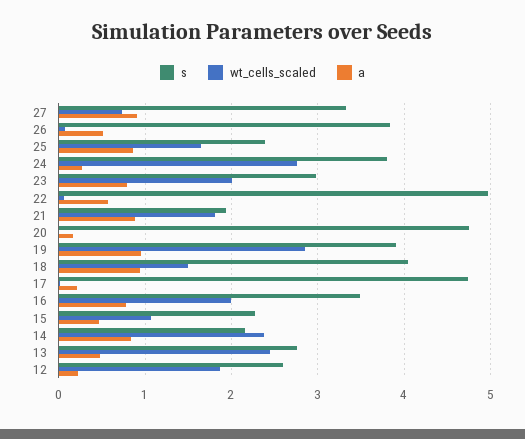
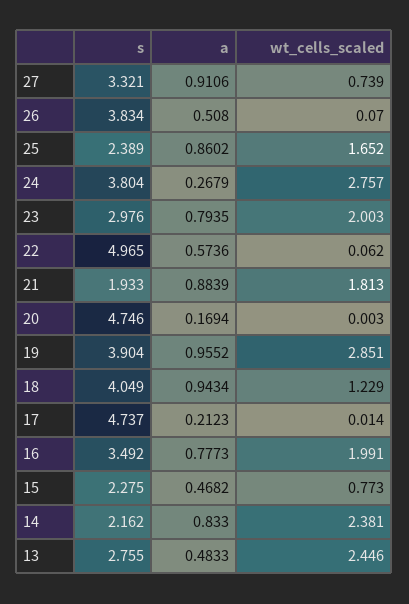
  {
    "s": {
      "27": 3.321,
      "26": 3.834,
      "25": 2.389,
      "24": 3.804,
      "23": 2.976,
      "22": 4.965,
      "21": 1.933,
      "20": 4.746,
      "19": 3.904,
      "18": 4.049,
      "17": 4.737,
      "16": 3.492,
      "15": 2.275,
      "14": 2.162,
-     "13": 2.755,
+     "13": 2.755
-     "12": 2.6
    },
    "wt_cells_scaled": {
      "27": 0.739,
      "26": 0.07,
      "25": 1.652,
      "24": 2.757,
      "23": 2.003,
      "22": 0.062,
      "21": 1.813,
      "20": 0.003,
      "19": 2.851,
-     "18": 1.5,
+     "18": 1.229,
      "17": 0.014,
      "16": 1.991,
-     "15": 1.1,
+     "15": 0.773,
      "14": 2.381,
-     "13": 2.446,
+     "13": 2.446
-     "12": 1.9
    },
    "a": {
      "27": 0.9106,
      "26": 0.508,
      "25": 0.8602,
      "24": 0.2679,
      "23": 0.7935,
      "22": 0.5736,
      "21": 0.8839,
      "20": 0.1694,
      "19": 0.9552,
      "18": 0.9434,
      "17": 0.2123,
      "16": 0.7773,
      "15": 0.4682,
      "14": 0.833,
-     "13": 0.4833,
+     "13": 0.4833
-     "12": 0.2
    }
  }

